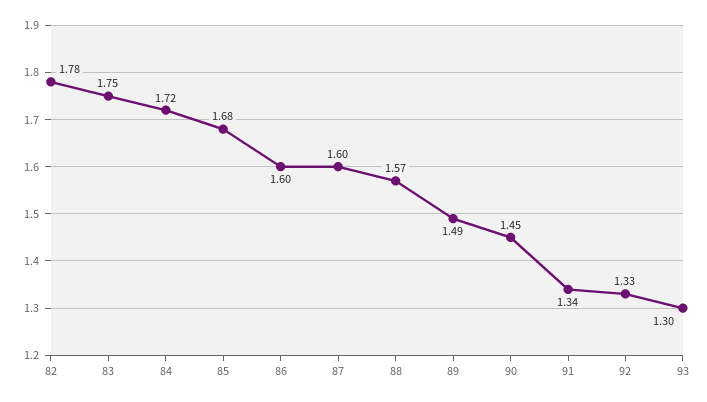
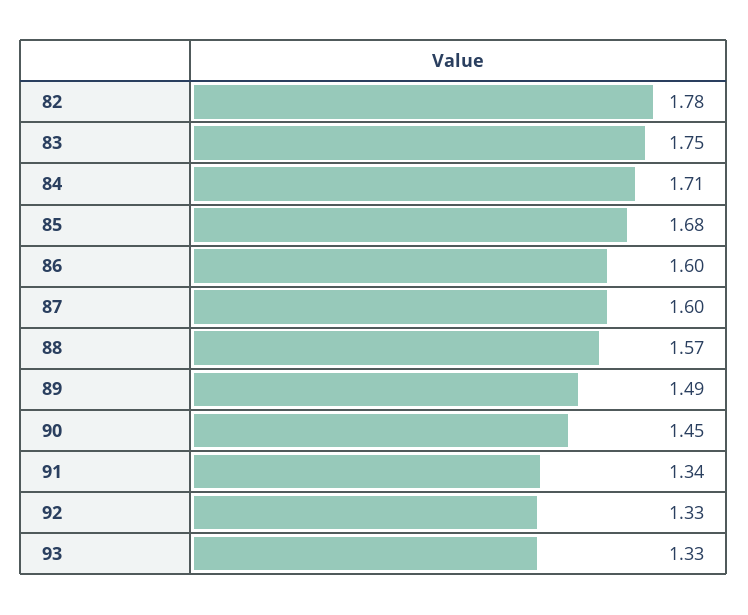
  {
    "82": 1.78,
    "83": 1.75,
-   "84": 1.72,
+   "84": 1.71,
    "85": 1.68,
    "86": 1.6,
    "87": 1.6,
    "88": 1.57,
    "89": 1.49,
    "90": 1.45,
    "91": 1.34,
    "92": 1.33,
-   "93": 1.3
+   "93": 1.33
  }

